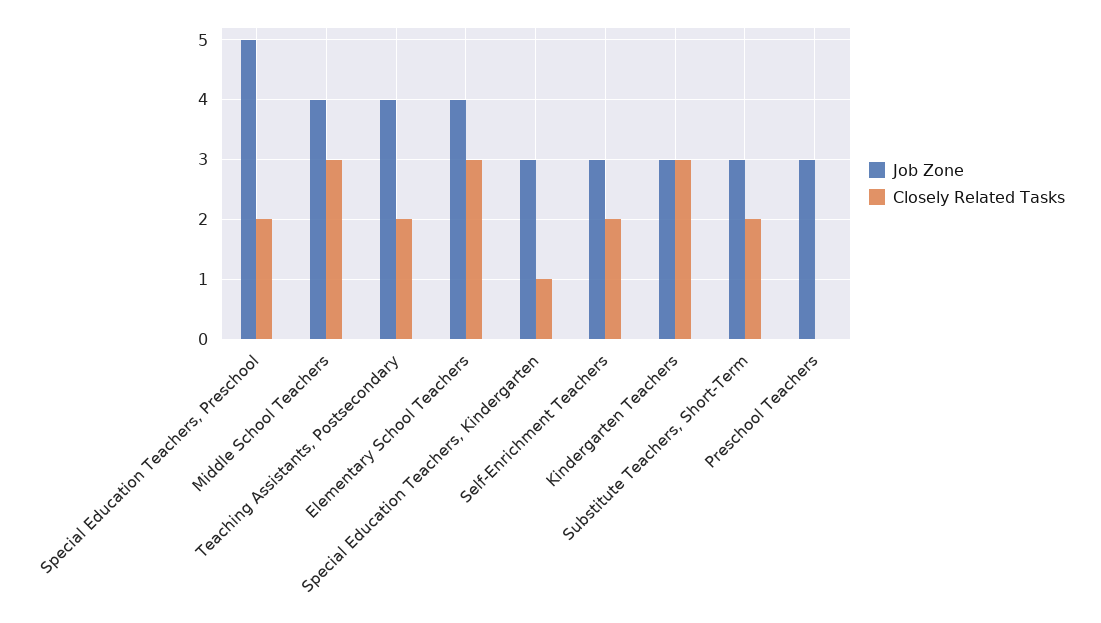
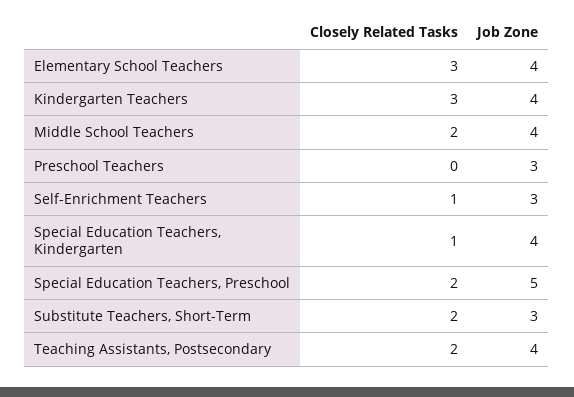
  {
    "Job Zone": {
      "Special Education Teachers, Preschool": 5,
      "Middle School Teachers": 4,
      "Teaching Assistants, Postsecondary": 4,
      "Elementary School Teachers": 4,
-     "Special Education Teachers, Kindergarten": 3,
+     "Special Education Teachers, Kindergarten": 4,
      "Self-Enrichment Teachers": 3,
-     "Kindergarten Teachers": 3,
+     "Kindergarten Teachers": 4,
      "Substitute Teachers, Short-Term": 3,
      "Preschool Teachers": 3
    },
    "Closely Related Tasks": {
      "Special Education Teachers, Preschool": 2,
-     "Middle School Teachers": 3,
+     "Middle School Teachers": 2,
      "Teaching Assistants, Postsecondary": 2,
      "Elementary School Teachers": 3,
      "Special Education Teachers, Kindergarten": 1,
-     "Self-Enrichment Teachers": 2,
+     "Self-Enrichment Teachers": 1,
      "Kindergarten Teachers": 3,
      "Substitute Teachers, Short-Term": 2,
      "Preschool Teachers": 0
    }
  }

